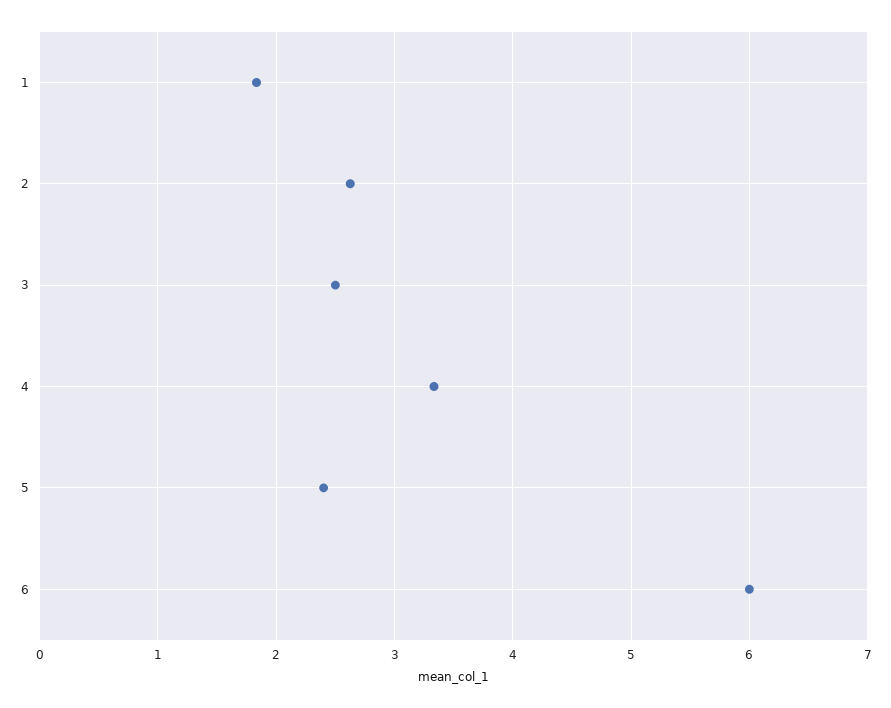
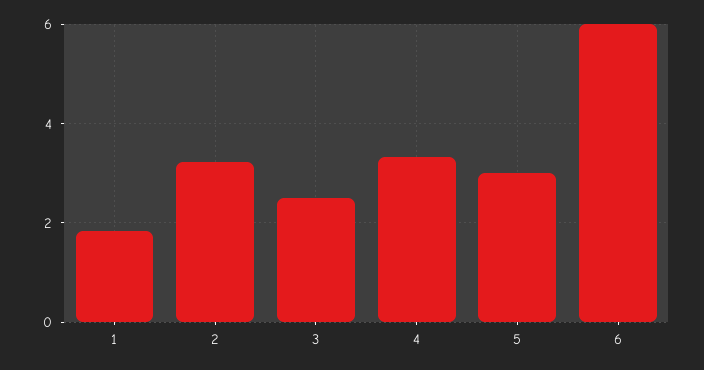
  {
    "1": 1.8,
-   "2": 2.6,
+   "2": 3.2,
    "3": 2.5,
    "4": 3.3,
-   "5": 2.4,
+   "5": 3,
    "6": 6
  }

